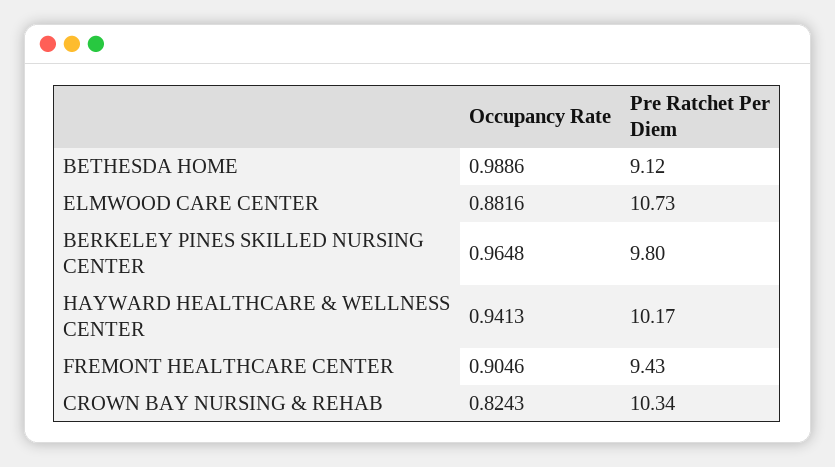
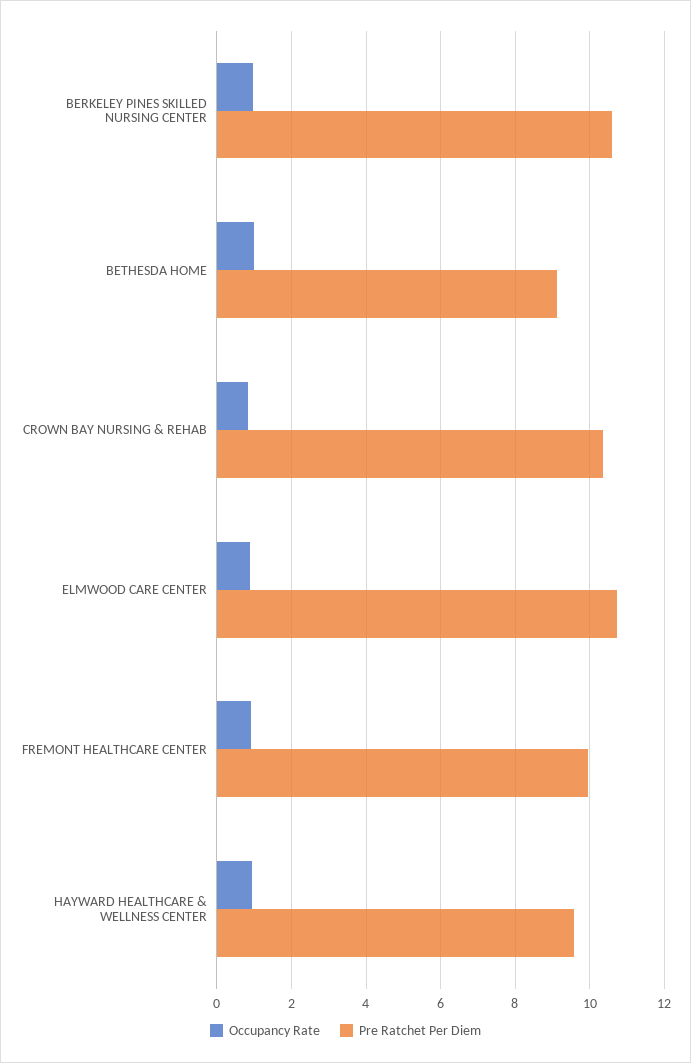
  {
    "Occupancy Rate": {
      "BETHESDA HOME": 0.9886,
      "ELMWOOD CARE CENTER": 0.8816,
      "BERKELEY PINES SKILLED NURSING CENTER": 0.9648,
      "HAYWARD HEALTHCARE & WELLNESS CENTER": 0.9413,
      "FREMONT HEALTHCARE CENTER": 0.9046,
      "CROWN BAY NURSING & REHAB": 0.8243
    },
    "Pre Ratchet Per Diem": {
      "BETHESDA HOME": 9.12,
      "ELMWOOD CARE CENTER": 10.73,
-     "BERKELEY PINES SKILLED NURSING CENTER": 9.8,
+     "BERKELEY PINES SKILLED NURSING CENTER": 10.6,
-     "HAYWARD HEALTHCARE & WELLNESS CENTER": 10.17,
+     "HAYWARD HEALTHCARE & WELLNESS CENTER": 9.6,
-     "FREMONT HEALTHCARE CENTER": 9.43,
+     "FREMONT HEALTHCARE CENTER": 10,
      "CROWN BAY NURSING & REHAB": 10.34
    }
  }

